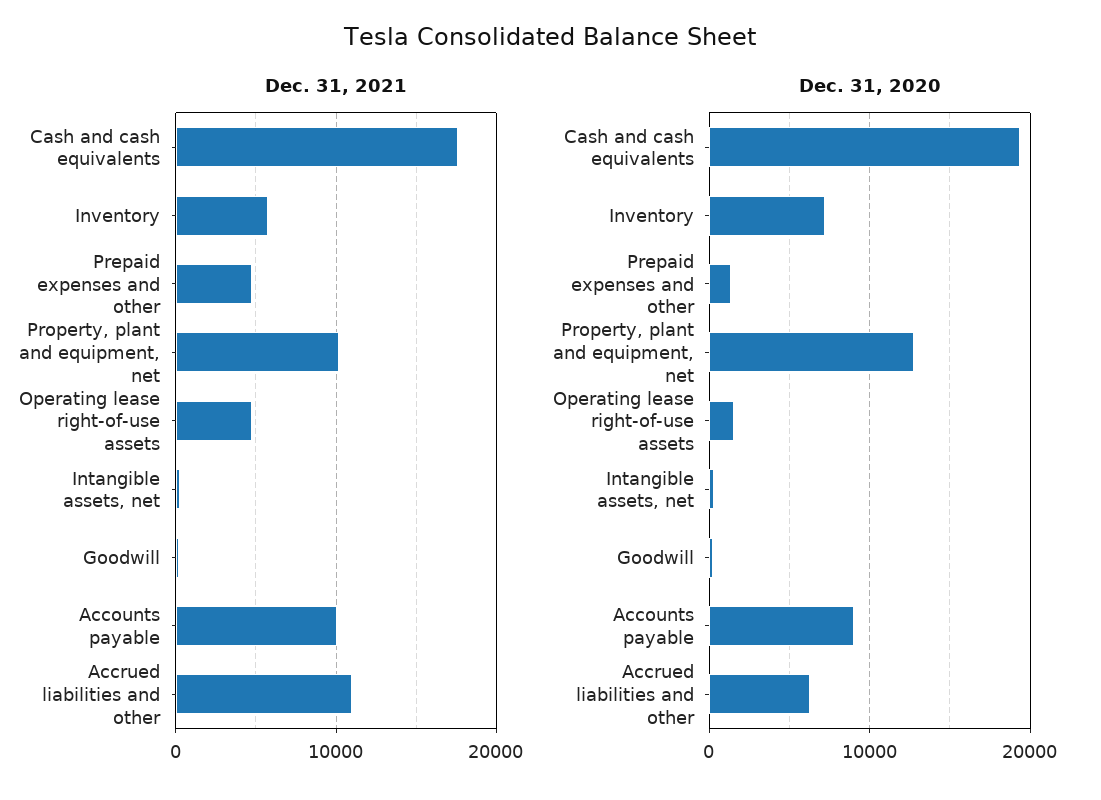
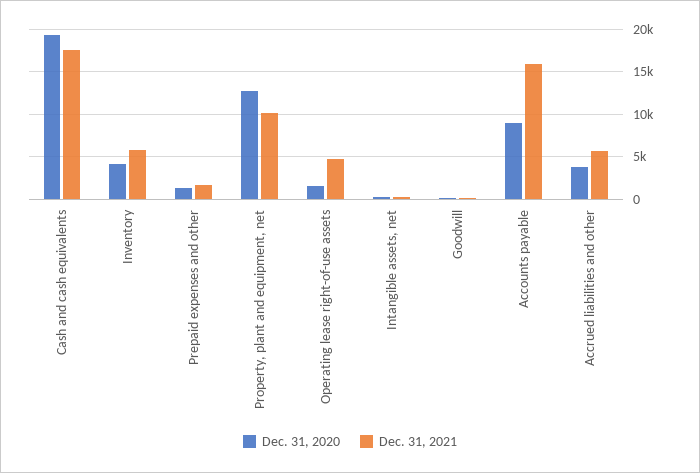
  {
    "Dec. 31, 2021": {
      "Cash and cash equivalents": 18000,
      "Inventory": 6000,
-     "Prepaid expenses and other": 5000,
+     "Prepaid expenses and other": 2000,
      "Property, plant and equipment, net": 10000,
      "Operating lease right-of-use assets": 5000,
      "Intangible assets, net": 0,
      "Goodwill": 0,
-     "Accounts payable": 10000,
+     "Accounts payable": 16000,
-     "Accrued liabilities and other": 11000
+     "Accrued liabilities and other": 6000
    },
    "Dec. 31, 2020": {
      "Cash and cash equivalents": 19000,
-     "Inventory": 7000,
+     "Inventory": 4000,
      "Prepaid expenses and other": 1000,
      "Property, plant and equipment, net": 13000,
      "Operating lease right-of-use assets": 2000,
      "Intangible assets, net": 0,
      "Goodwill": 0,
      "Accounts payable": 9000,
-     "Accrued liabilities and other": 6000
+     "Accrued liabilities and other": 4000
    }
  }

